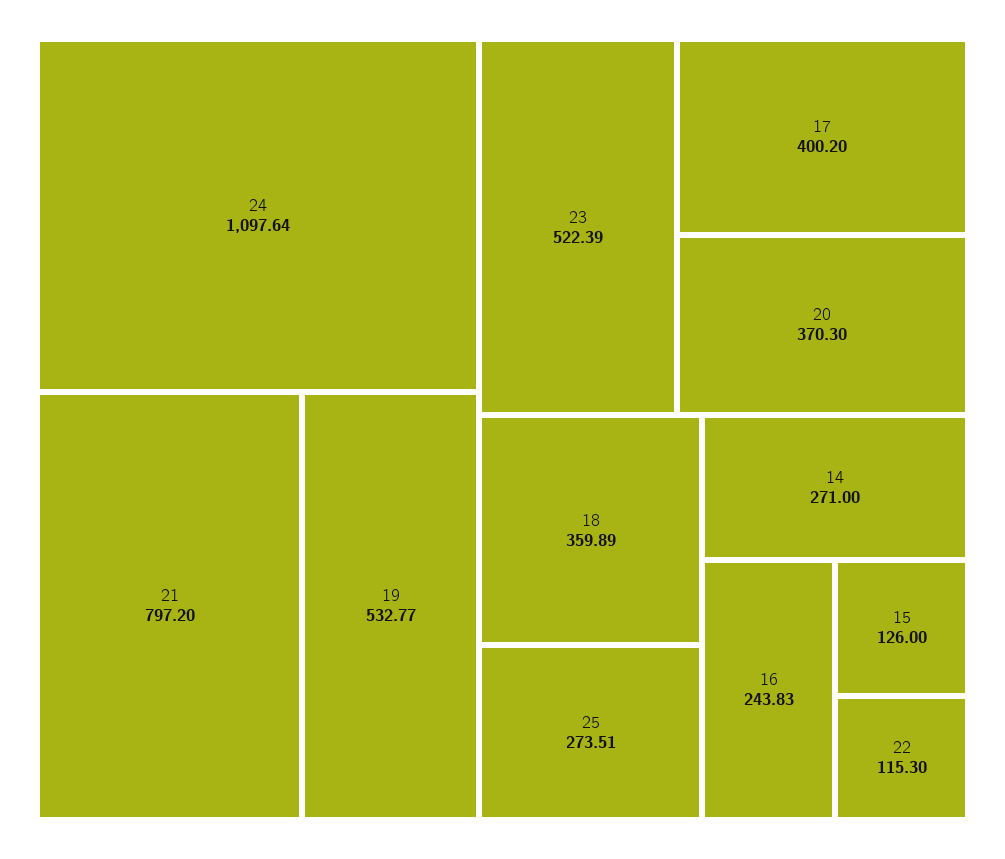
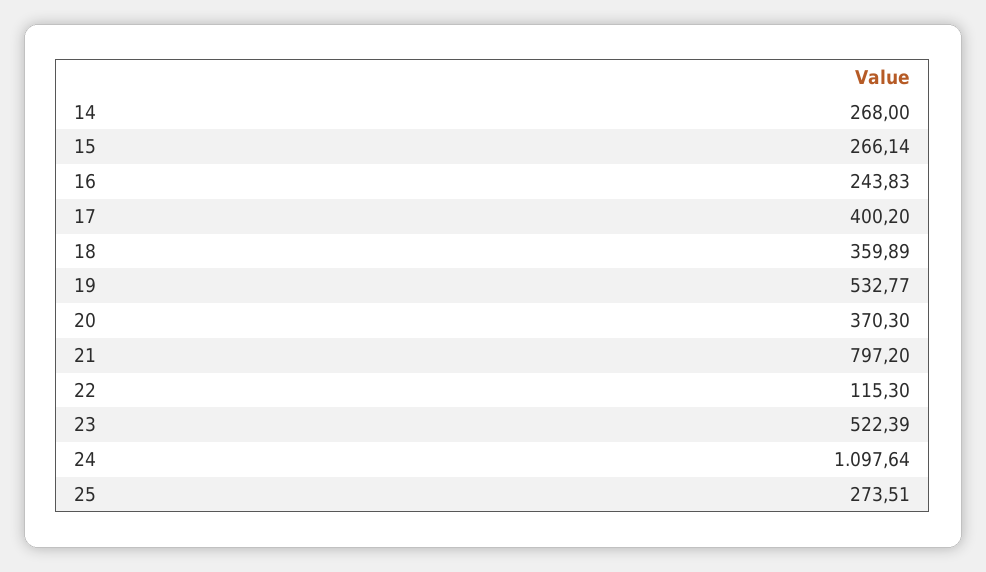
  {
    "24": 1097.64,
    "21": 797.2,
    "19": 532.77,
    "23": 522.39,
    "17": 400.2,
    "20": 370.3,
    "18": 359.89,
    "25": 273.51,
-   "14": 271,
+   "14": 268,
    "16": 243.83,
-   "15": 126,
+   "15": 266.14,
    "22": 115.3
  }

